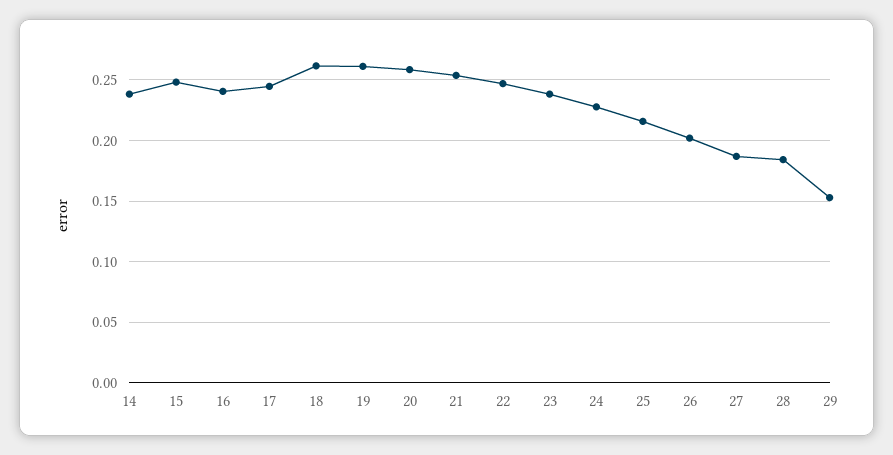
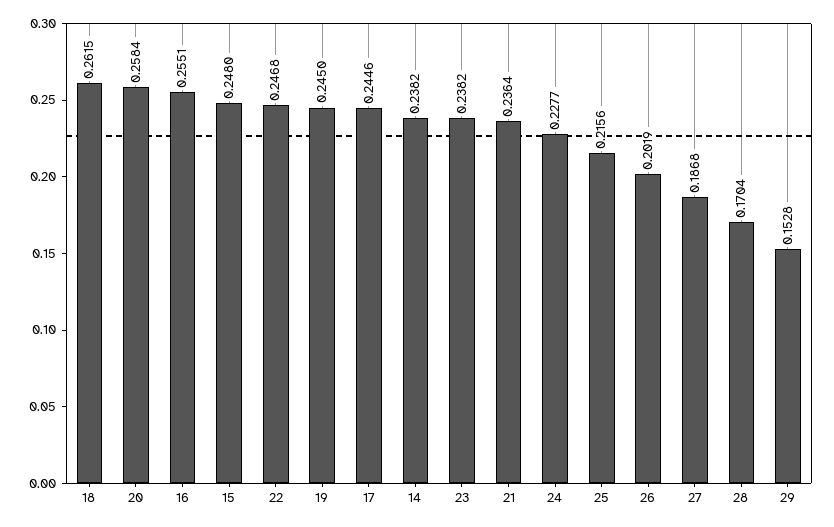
  {
    "14": 0.2382,
    "15": 0.248,
-   "16": 0.24,
+   "16": 0.2551,
    "17": 0.2446,
    "18": 0.2615,
-   "19": 0.26,
+   "19": 0.245,
    "20": 0.2584,
-   "21": 0.255,
+   "21": 0.2364,
    "22": 0.2468,
    "23": 0.2382,
    "24": 0.2277,
    "25": 0.2156,
    "26": 0.2019,
    "27": 0.1868,
-   "28": 0.185,
+   "28": 0.1704,
    "29": 0.1528
  }

